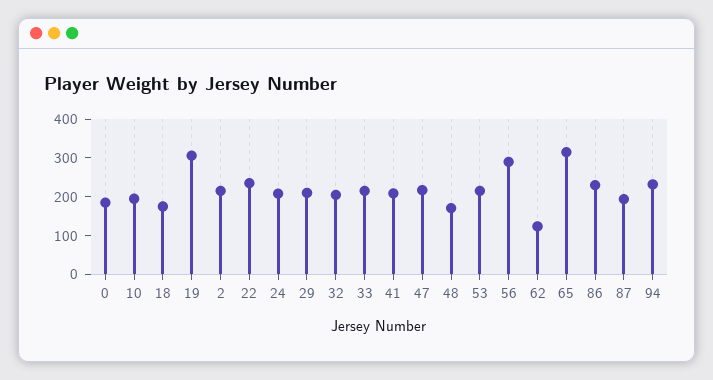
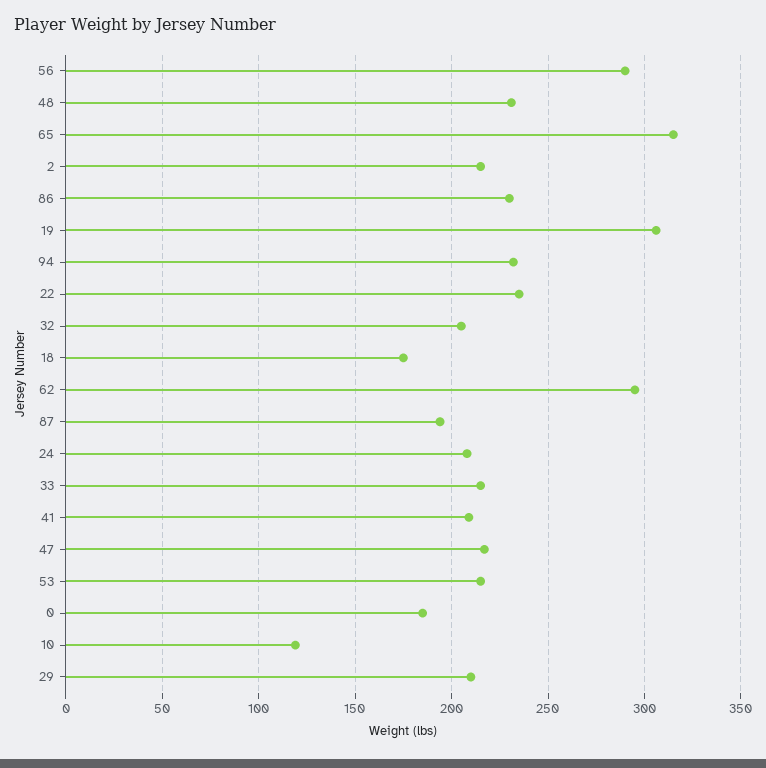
  {
    "0": 185,
-   "10": 200,
+   "10": 120,
    "18": 175,
    "19": 305,
    "2": 215,
    "22": 235,
    "24": 210,
    "29": 210,
    "32": 205,
    "33": 215,
    "41": 210,
    "47": 215,
-   "48": 175,
+   "48": 230,
    "53": 215,
    "56": 290,
-   "62": 125,
+   "62": 295,
    "65": 315,
    "86": 230,
    "87": 195,
    "94": 230
  }

